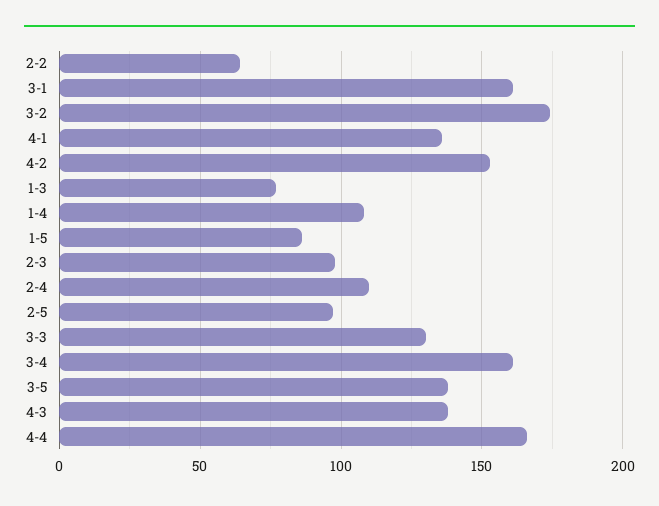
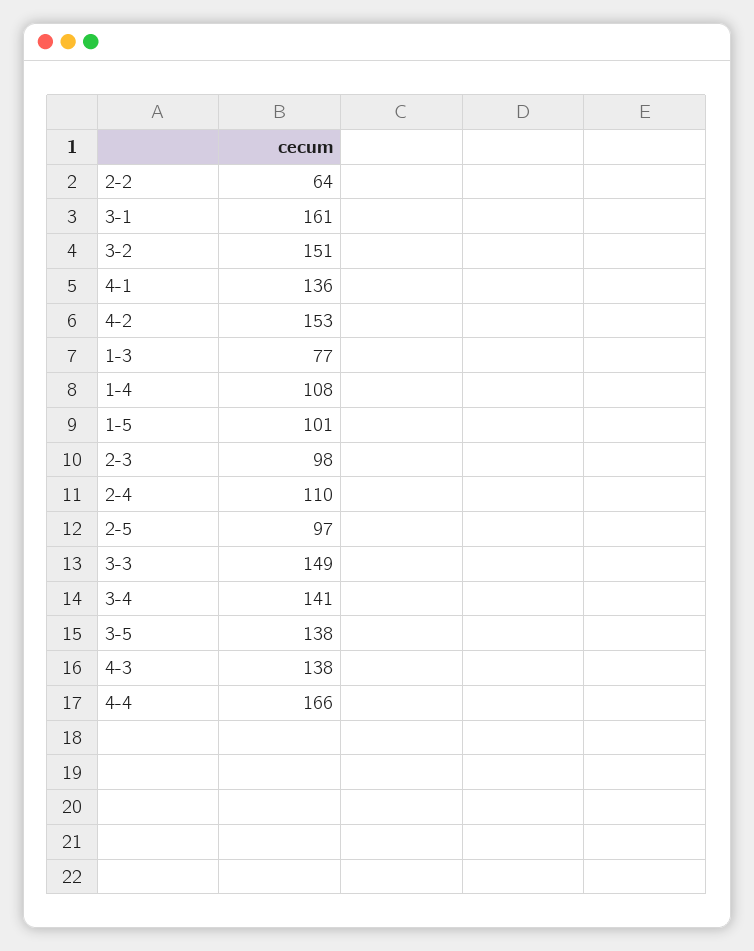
  {
    "2-2": 64,
    "3-1": 161,
-   "3-2": 175,
+   "3-2": 151,
    "4-1": 136,
    "4-2": 153,
    "1-3": 77,
    "1-4": 108,
-   "1-5": 85,
+   "1-5": 101,
    "2-3": 98,
    "2-4": 110,
    "2-5": 97,
-   "3-3": 130,
+   "3-3": 149,
-   "3-4": 160,
+   "3-4": 141,
    "3-5": 138,
    "4-3": 138,
    "4-4": 166
  }

